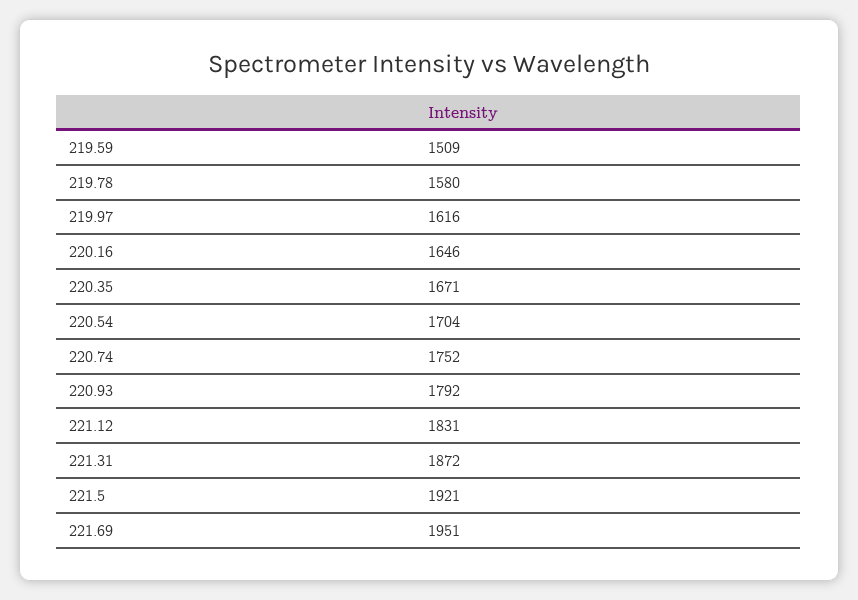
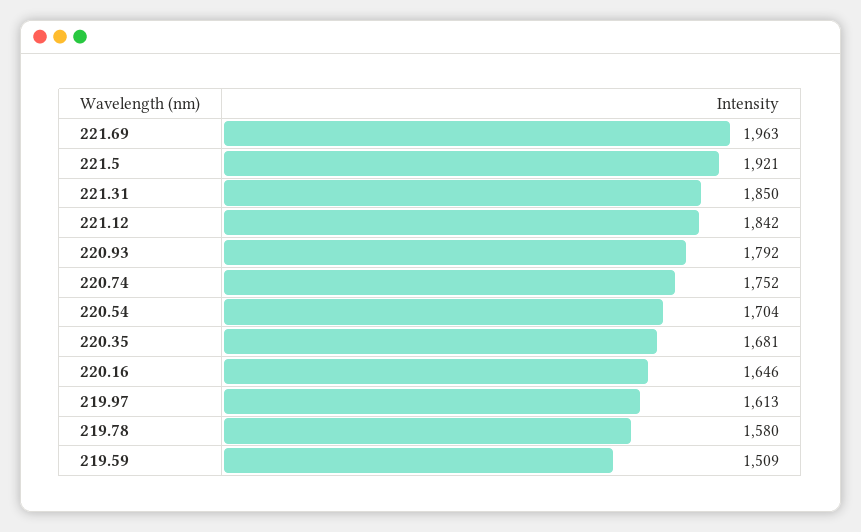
  {
    "219.59": 1509,
    "219.78": 1580,
-   "219.97": 1616,
+   "219.97": 1613,
    "220.16": 1646,
-   "220.35": 1671,
+   "220.35": 1681,
    "220.54": 1704,
    "220.74": 1752,
    "220.93": 1792,
-   "221.12": 1831,
+   "221.12": 1842,
-   "221.31": 1872,
+   "221.31": 1850,
    "221.5": 1921,
-   "221.69": 1951
+   "221.69": 1963
  }

